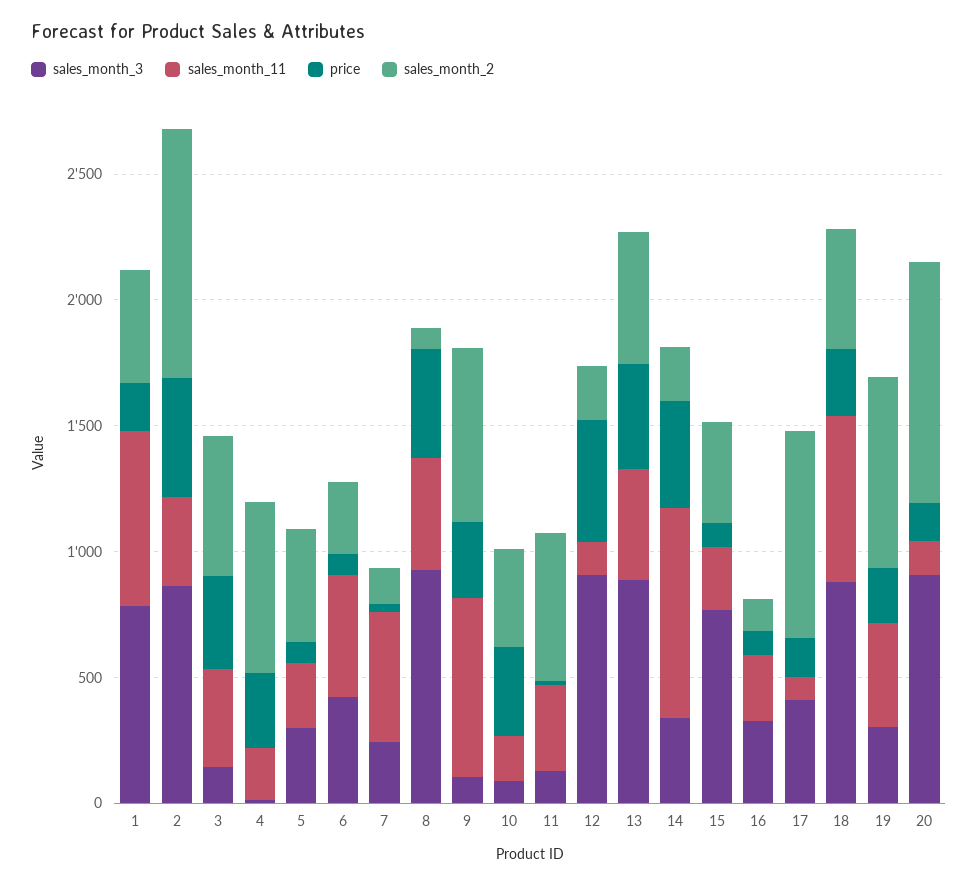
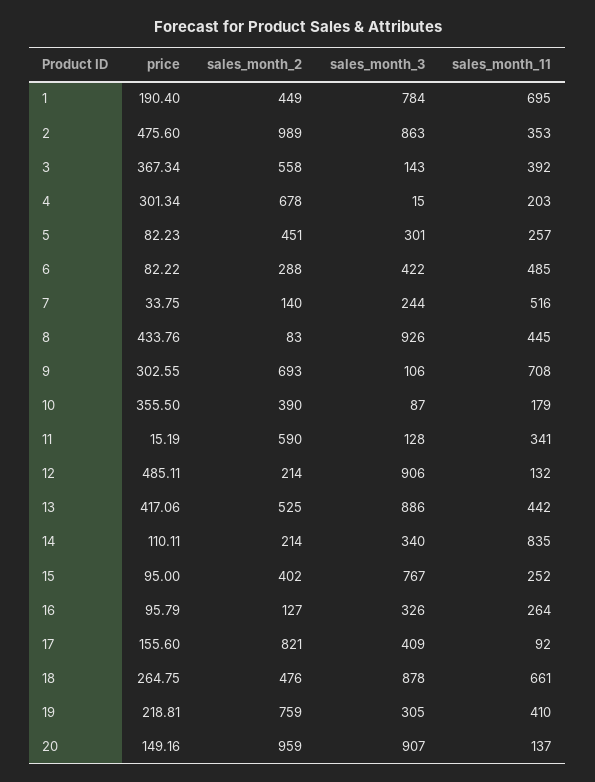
  {
    "sales_month_3": {
      "1": 784,
      "2": 863,
      "3": 143,
      "4": 15,
      "5": 301,
      "6": 422,
      "7": 244,
      "8": 926,
      "9": 106,
      "10": 87,
      "11": 128,
      "12": 906,
      "13": 886,
      "14": 340,
      "15": 767,
      "16": 326,
      "17": 409,
      "18": 878,
      "19": 305,
      "20": 907
    },
    "sales_month_11": {
      "1": 695,
      "2": 353,
      "3": 392,
      "4": 203,
      "5": 257,
      "6": 485,
      "7": 516,
      "8": 445,
      "9": 708,
      "10": 179,
      "11": 341,
      "12": 132,
      "13": 442,
      "14": 835,
      "15": 252,
      "16": 264,
      "17": 92,
      "18": 661,
      "19": 410,
      "20": 137
    },
    "price": {
      "1": 190.4,
      "2": 475.6,
      "3": 367.34,
      "4": 301.34,
      "5": 82.23,
      "6": 82.22,
      "7": 33.75,
      "8": 433.76,
      "9": 302.55,
      "10": 355.5,
      "11": 15.19,
      "12": 485.11,
      "13": 417.06,
-     "14": 400,
+     "14": 110.11,
      "15": 95,
      "16": 95.79,
      "17": 155.6,
      "18": 264.75,
      "19": 218.81,
      "20": 149.16
    },
    "sales_month_2": {
      "1": 449,
      "2": 989,
      "3": 558,
      "4": 678,
      "5": 451,
      "6": 288,
      "7": 140,
      "8": 83,
      "9": 693,
      "10": 390,
      "11": 590,
      "12": 214,
      "13": 525,
      "14": 214,
      "15": 402,
      "16": 127,
      "17": 821,
      "18": 476,
      "19": 759,
      "20": 959
    }
  }

